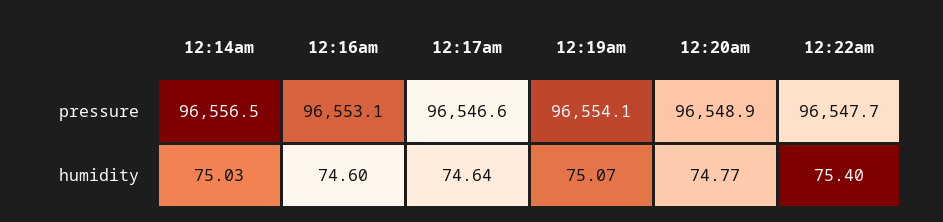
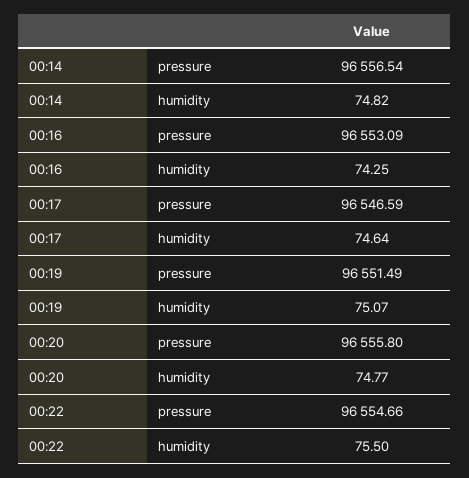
  {
    "12:14am": {
      "pressure": 96556.54,
-     "humidity": 75.03
+     "humidity": 74.82
    },
    "12:16am": {
      "pressure": 96553.09,
-     "humidity": 74.6
+     "humidity": 74.25
    },
    "12:17am": {
      "pressure": 96546.59,
      "humidity": 74.64
    },
    "12:19am": {
-     "pressure": 96554.1,
+     "pressure": 96551.49,
      "humidity": 75.07
    },
    "12:20am": {
-     "pressure": 96548.9,
+     "pressure": 96555.8,
      "humidity": 74.77
    },
    "12:22am": {
-     "pressure": 96547.7,
+     "pressure": 96554.66,
-     "humidity": 75.4
+     "humidity": 75.5
    }
  }

